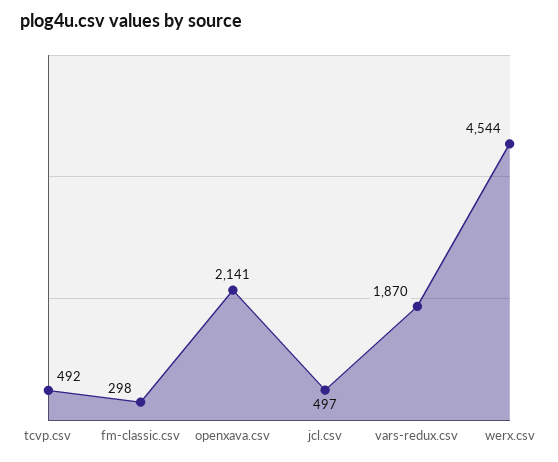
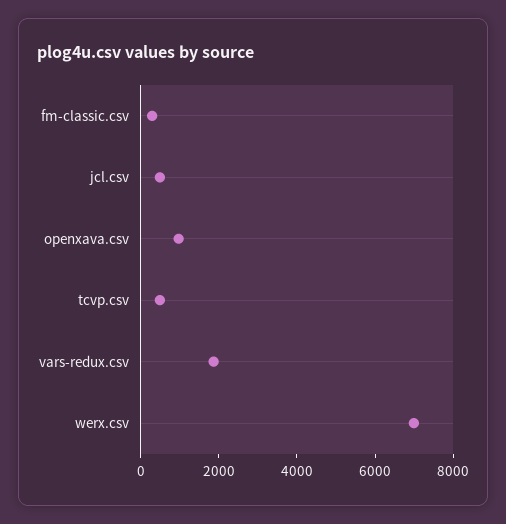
  {
    "tcvp.csv": 492,
    "fm-classic.csv": 298,
-   "openxava.csv": 2141,
+   "openxava.csv": 1000,
    "jcl.csv": 497,
    "vars-redux.csv": 1870,
-   "werx.csv": 4544
+   "werx.csv": 7000
  }

